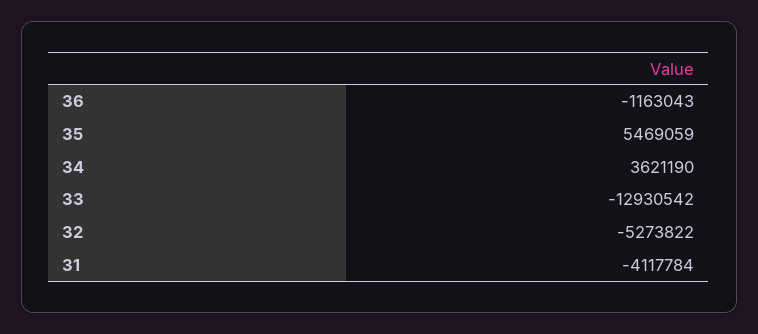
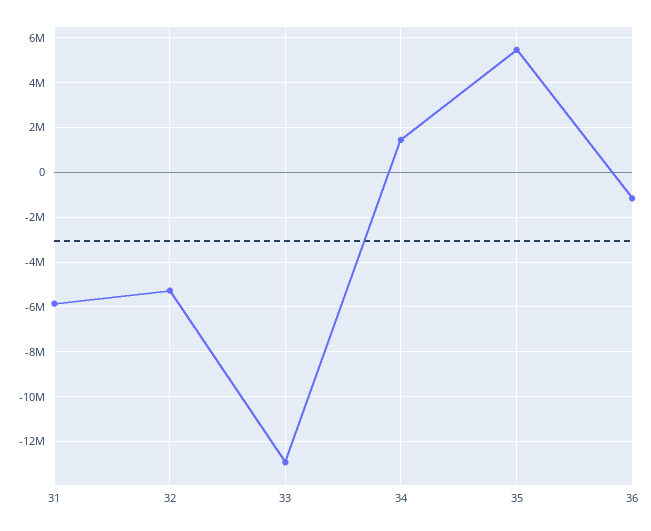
  {
    "36": -1163043,
    "35": 5469059,
-   "34": 3621190,
+   "34": 1500000,
    "33": -12930542,
    "32": -5273822,
-   "31": -4117784
+   "31": -6000000
  }

